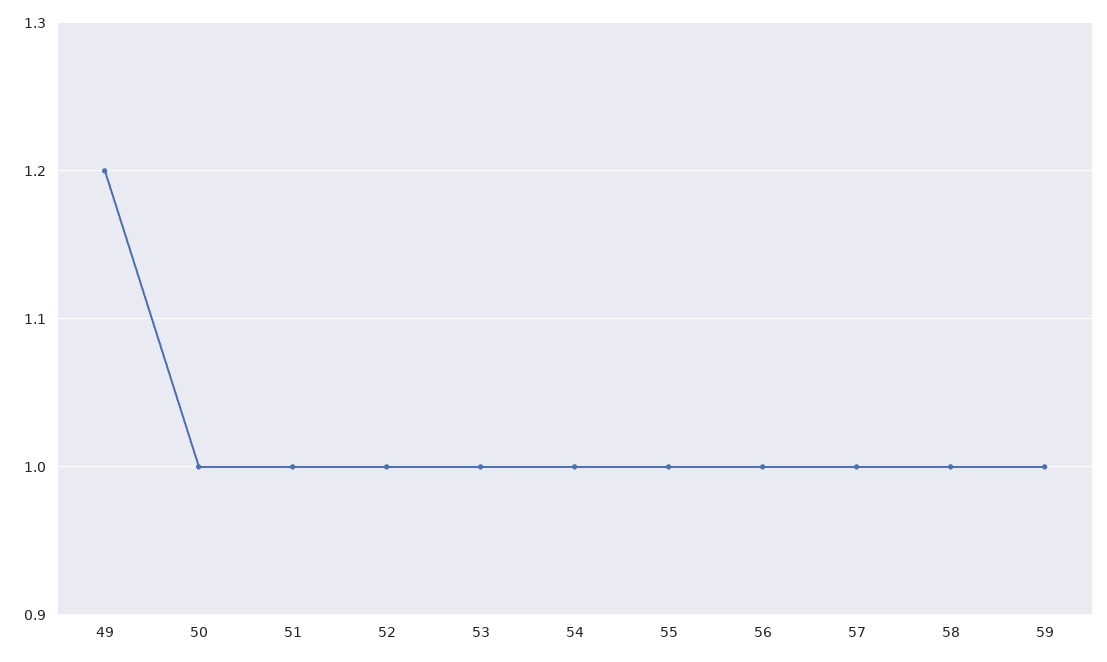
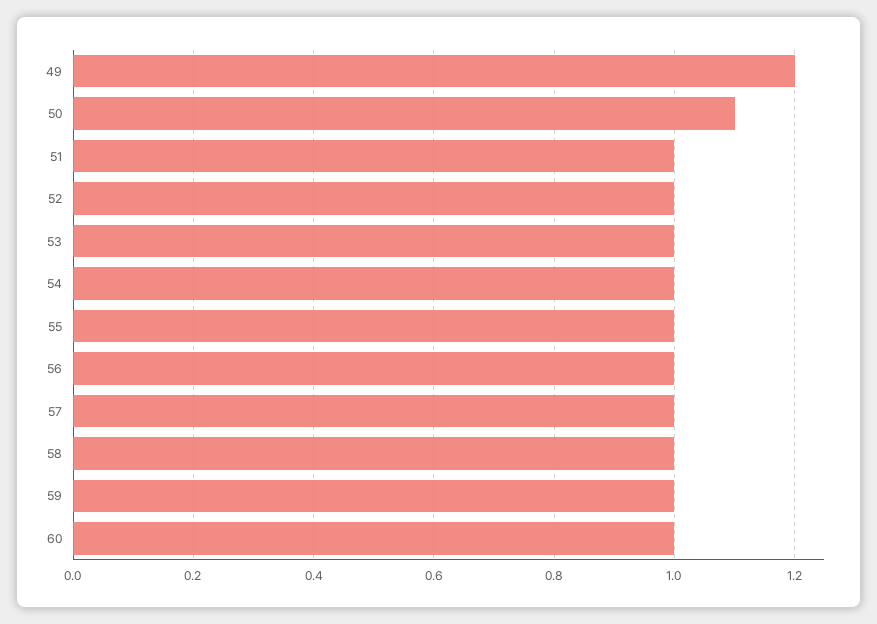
  {
    "49": 1.2,
-   "50": 1,
+   "50": 1.1,
    "51": 1,
    "52": 1,
    "53": 1,
    "54": 1,
    "55": 1,
    "56": 1,
    "57": 1,
    "58": 1,
-   "59": 1
+   "59": 1,
+   "60": 1
  }

